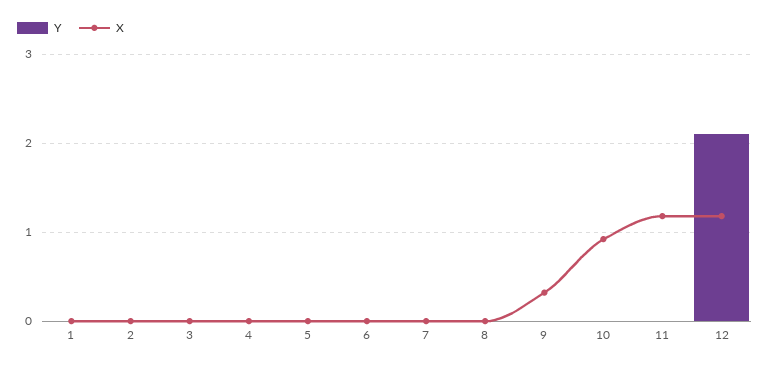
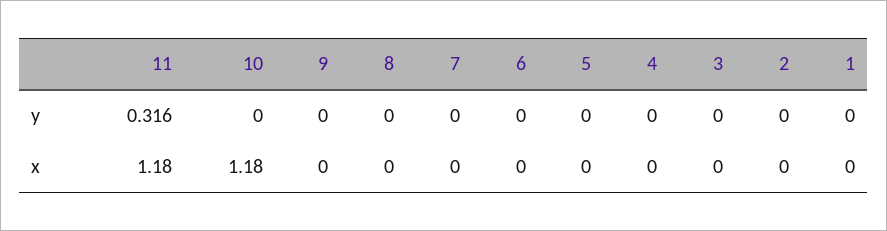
  {
    "Y": {
      "1": 0,
      "2": 0,
      "3": 0,
      "4": 0,
      "5": 0,
      "6": 0,
      "7": 0,
      "8": 0,
      "9": 0,
      "10": 0,
-     "11": 0,
+     "11": 0.316
-     "12": 2.1
    },
    "X": {
      "1": 0,
      "2": 0,
      "3": 0,
      "4": 0,
      "5": 0,
      "6": 0,
      "7": 0,
      "8": 0,
-     "9": 0.3,
+     "9": 0,
-     "10": 0.9,
+     "10": 1.18,
-     "11": 1.18,
+     "11": 1.18
-     "12": 1.2
    }
  }

